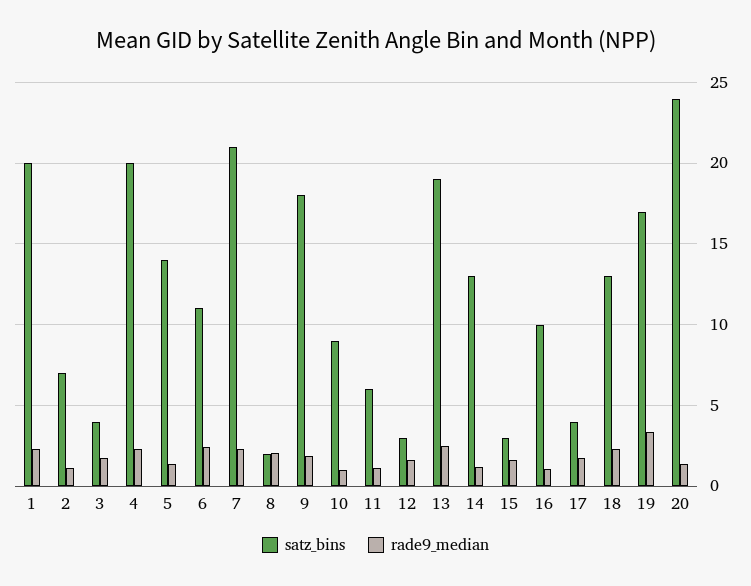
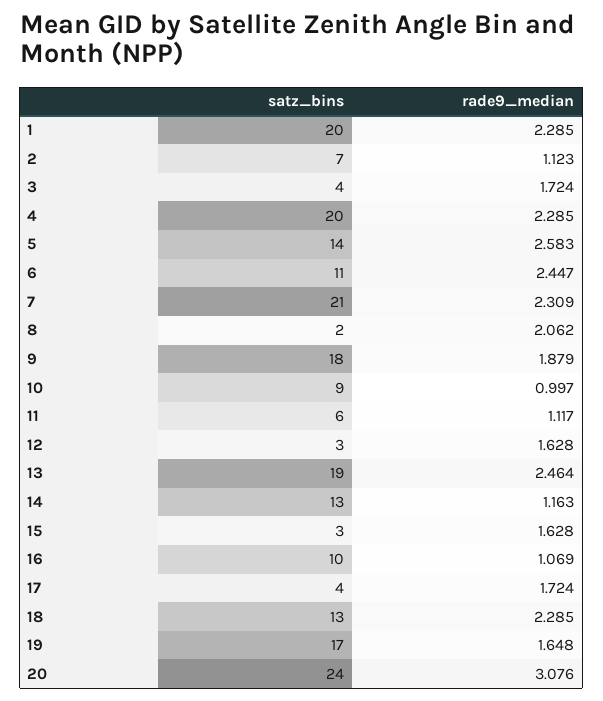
  {
    "satz_bins": {
      "1": 20,
      "2": 7,
      "3": 4,
      "4": 20,
      "5": 14,
      "6": 11,
      "7": 21,
      "8": 2,
      "9": 18,
      "10": 9,
      "11": 6,
      "12": 3,
      "13": 19,
      "14": 13,
      "15": 3,
      "16": 10,
      "17": 4,
      "18": 13,
      "19": 17,
      "20": 24
    },
    "rade9_median": {
      "1": 2.285,
      "2": 1.123,
      "3": 1.724,
      "4": 2.285,
-     "5": 1.5,
+     "5": 2.583,
      "6": 2.447,
      "7": 2.309,
      "8": 2.062,
      "9": 1.879,
      "10": 0.997,
      "11": 1.117,
      "12": 1.628,
      "13": 2.464,
      "14": 1.163,
      "15": 1.628,
      "16": 1.069,
      "17": 1.724,
      "18": 2.285,
-     "19": 3.5,
+     "19": 1.648,
-     "20": 1.5
+     "20": 3.076
    }
  }

